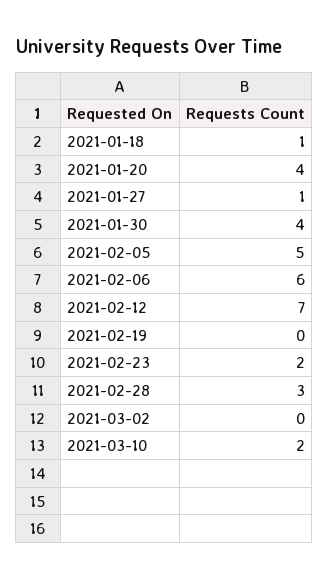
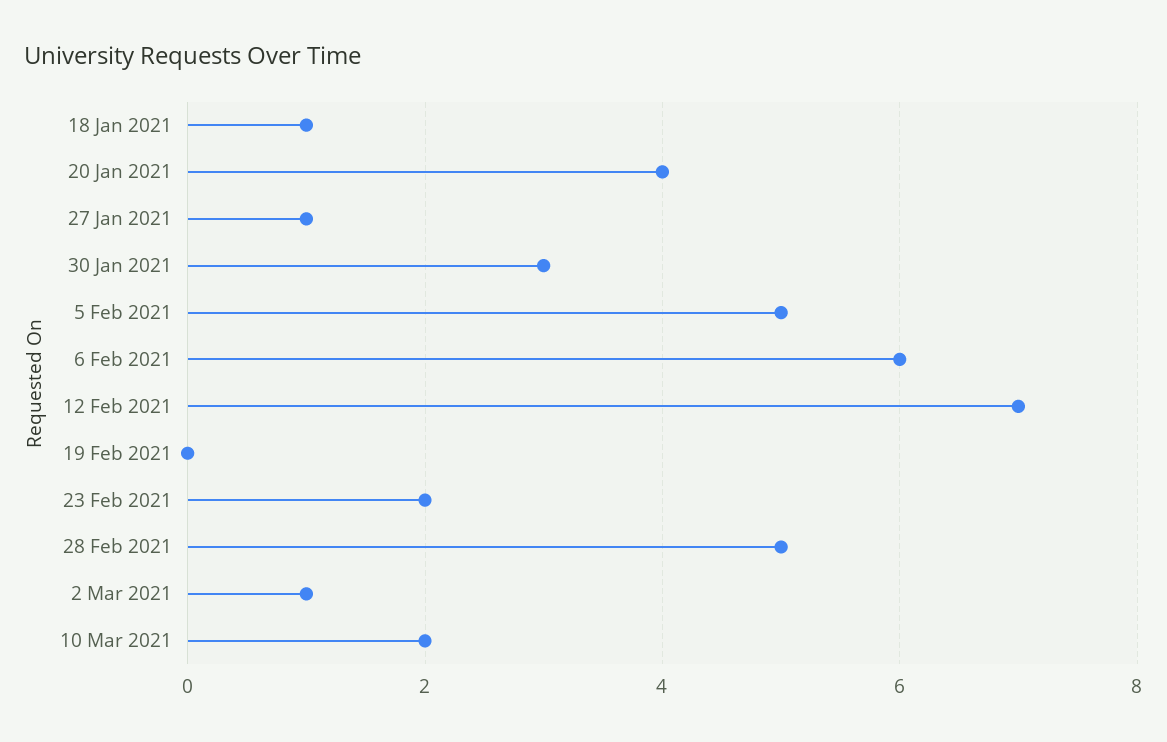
  {
    "2021-01-18": 1,
    "2021-01-20": 4,
    "2021-01-27": 1,
-   "2021-01-30": 4,
+   "2021-01-30": 3,
    "2021-02-05": 5,
    "2021-02-06": 6,
    "2021-02-12": 7,
    "2021-02-19": 0,
    "2021-02-23": 2,
-   "2021-02-28": 3,
+   "2021-02-28": 5,
-   "2021-03-02": 0,
+   "2021-03-02": 1,
    "2021-03-10": 2
  }

